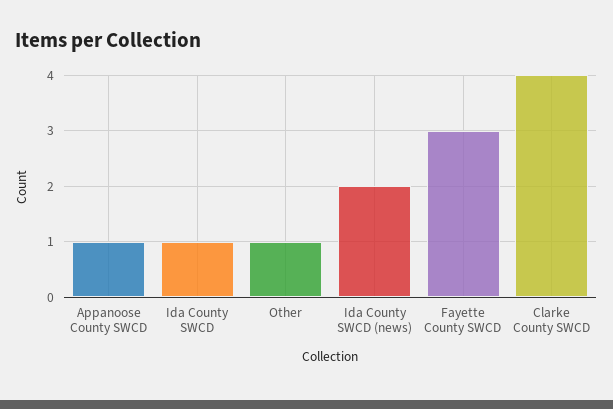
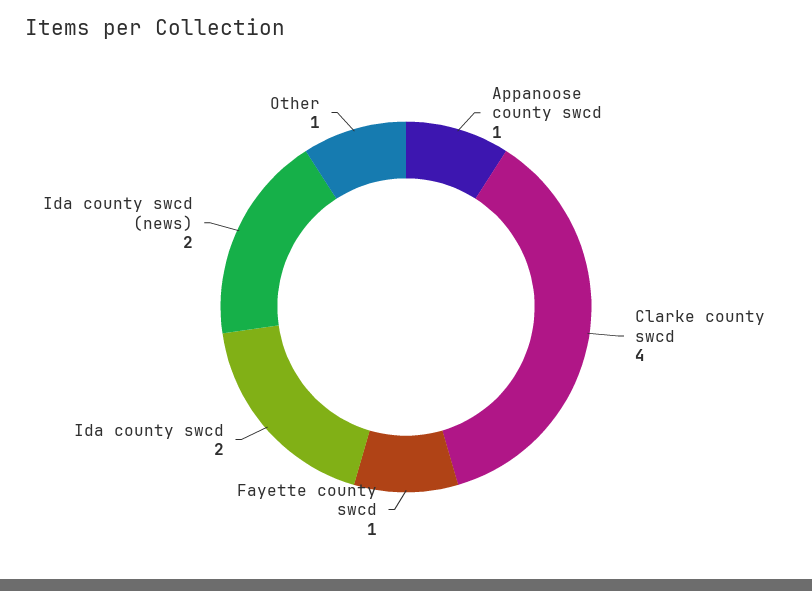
  {
    "Appanoose County SWCD": 1,
-   "Ida County SWCD": 1,
+   "Ida County SWCD": 2,
    "Other": 1,
    "Ida County SWCD (news)": 2,
-   "Fayette County SWCD": 3,
+   "Fayette County SWCD": 1,
    "Clarke County SWCD": 4
  }

